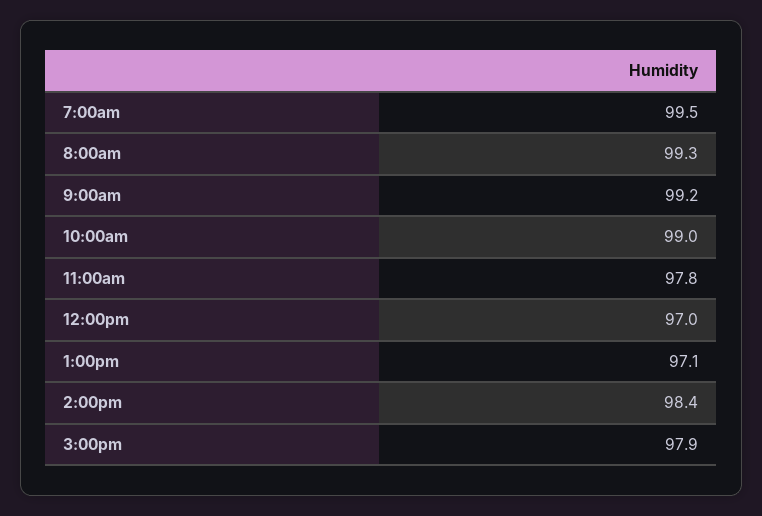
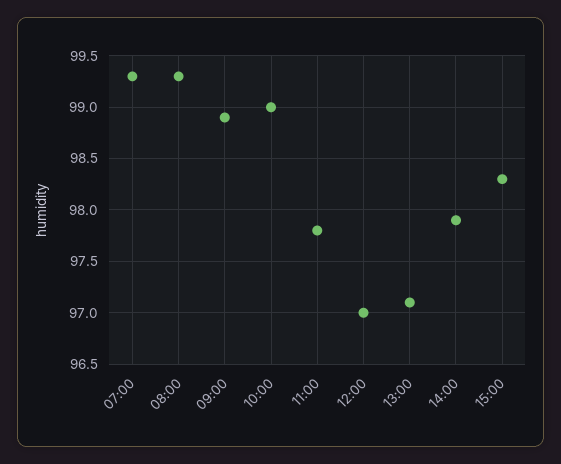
  {
-   "7:00am": 99.5,
+   "7:00am": 99.3,
    "8:00am": 99.3,
-   "9:00am": 99.2,
+   "9:00am": 98.9,
    "10:00am": 99,
    "11:00am": 97.8,
    "12:00pm": 97,
    "1:00pm": 97.1,
-   "2:00pm": 98.4,
+   "2:00pm": 97.9,
-   "3:00pm": 97.9
+   "3:00pm": 98.3
  }

